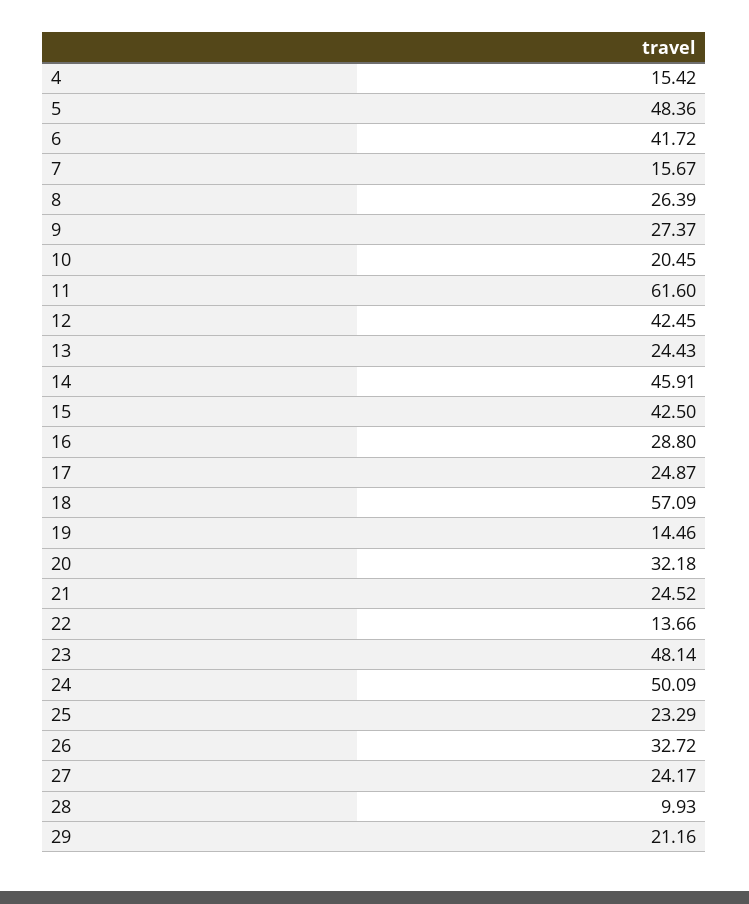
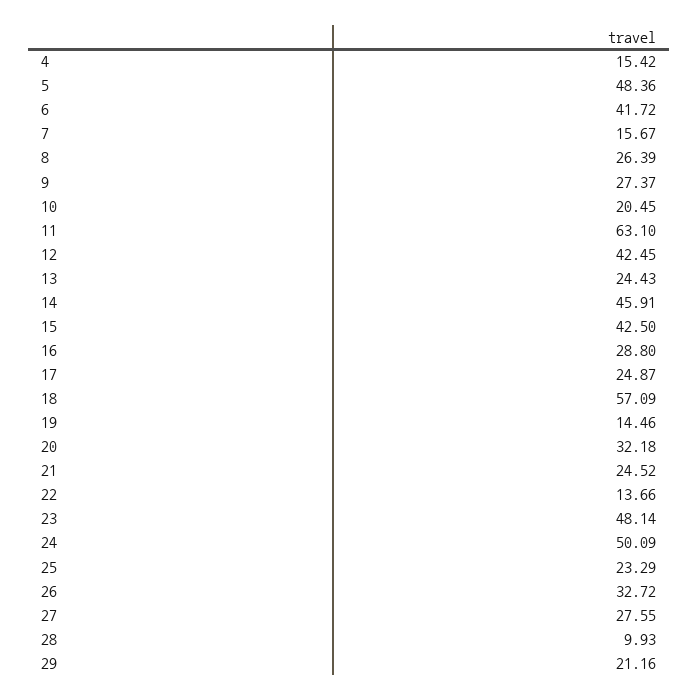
  {
    "4": 15.42,
    "5": 48.36,
    "6": 41.72,
    "7": 15.67,
    "8": 26.39,
    "9": 27.37,
    "10": 20.45,
-   "11": 61.6,
+   "11": 63.1,
    "12": 42.45,
    "13": 24.43,
    "14": 45.91,
    "15": 42.5,
    "16": 28.8,
    "17": 24.87,
    "18": 57.09,
    "19": 14.46,
    "20": 32.18,
    "21": 24.52,
    "22": 13.66,
    "23": 48.14,
    "24": 50.09,
    "25": 23.29,
    "26": 32.72,
-   "27": 24.17,
+   "27": 27.55,
    "28": 9.93,
    "29": 21.16
  }

